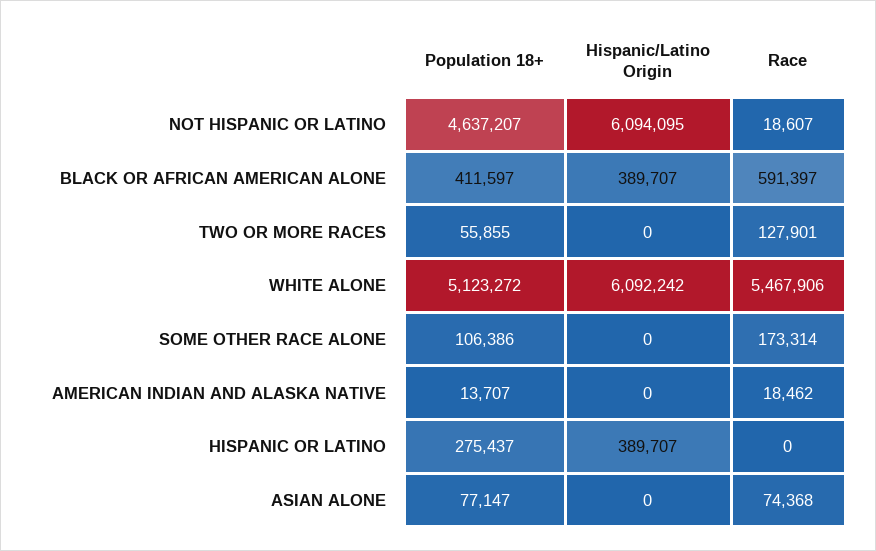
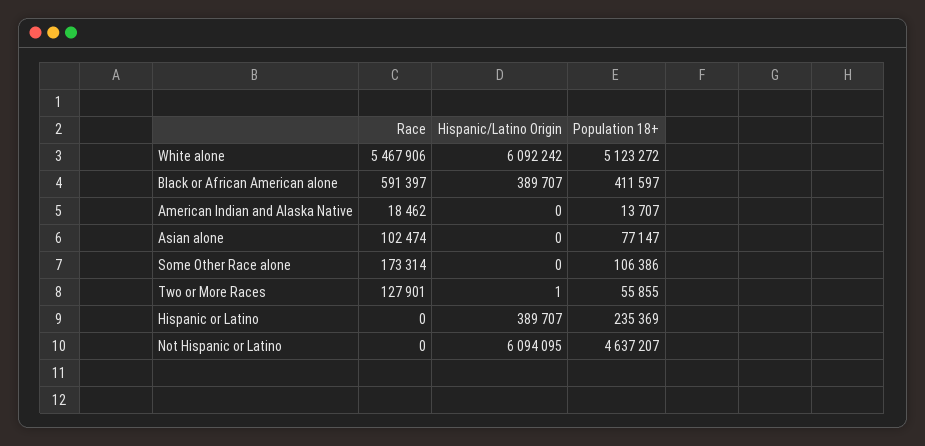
  {
    "Population 18+": {
      "NOT HISPANIC OR LATINO": 4637207,
      "BLACK OR AFRICAN AMERICAN ALONE": 411597,
      "TWO OR MORE RACES": 55855,
      "WHITE ALONE": 5123272,
      "SOME OTHER RACE ALONE": 106386,
      "AMERICAN INDIAN AND ALASKA NATIVE": 13707,
-     "HISPANIC OR LATINO": 275437,
+     "HISPANIC OR LATINO": 235369,
      "ASIAN ALONE": 77147
    },
    "Hispanic/Latino Origin": {
      "NOT HISPANIC OR LATINO": 6094095,
      "BLACK OR AFRICAN AMERICAN ALONE": 389707,
-     "TWO OR MORE RACES": 0,
+     "TWO OR MORE RACES": 1,
      "WHITE ALONE": 6092242,
      "SOME OTHER RACE ALONE": 0,
      "AMERICAN INDIAN AND ALASKA NATIVE": 0,
      "HISPANIC OR LATINO": 389707,
      "ASIAN ALONE": 0
    },
    "Race": {
-     "NOT HISPANIC OR LATINO": 18607,
+     "NOT HISPANIC OR LATINO": 0,
      "BLACK OR AFRICAN AMERICAN ALONE": 591397,
      "TWO OR MORE RACES": 127901,
      "WHITE ALONE": 5467906,
      "SOME OTHER RACE ALONE": 173314,
      "AMERICAN INDIAN AND ALASKA NATIVE": 18462,
      "HISPANIC OR LATINO": 0,
-     "ASIAN ALONE": 74368
+     "ASIAN ALONE": 102474
    }
  }

